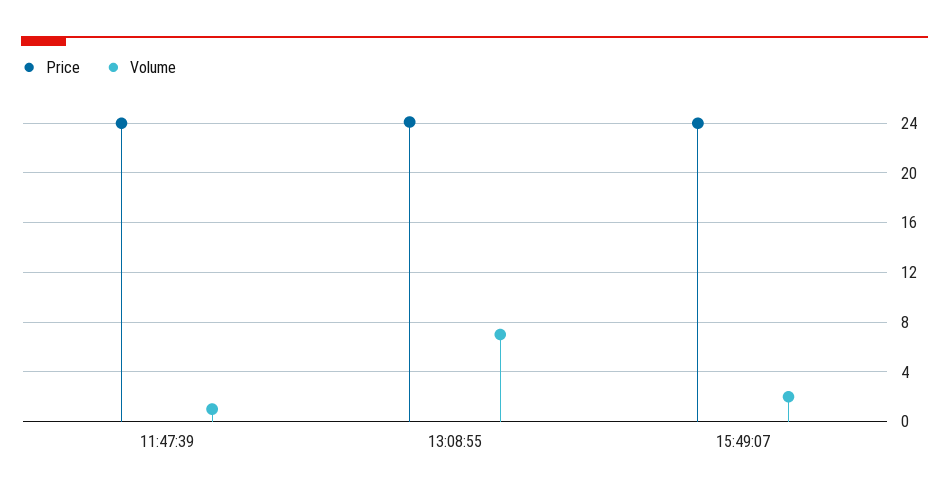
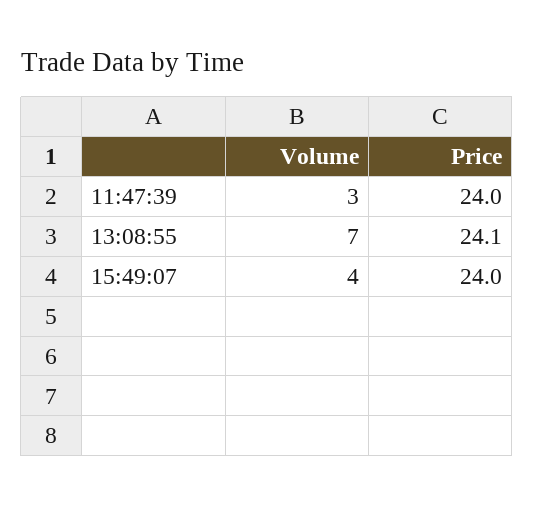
  {
    "Price": {
      "11:47:39": 24,
      "13:08:55": 24.1,
      "15:49:07": 24
    },
    "Volume": {
-     "11:47:39": 1,
+     "11:47:39": 3,
      "13:08:55": 7,
-     "15:49:07": 2
+     "15:49:07": 4
    }
  }

